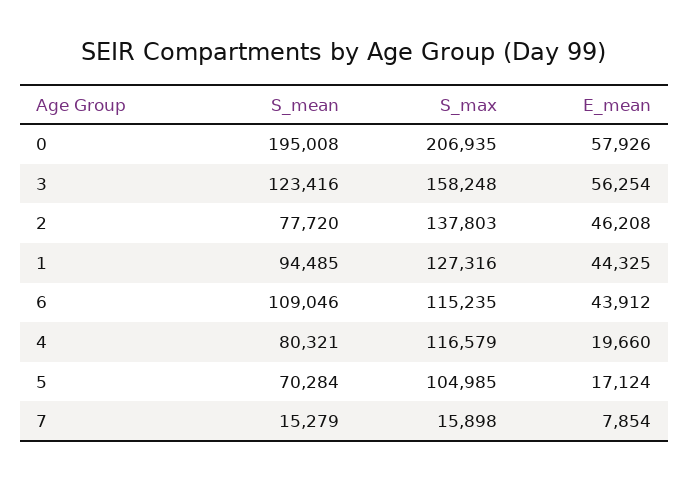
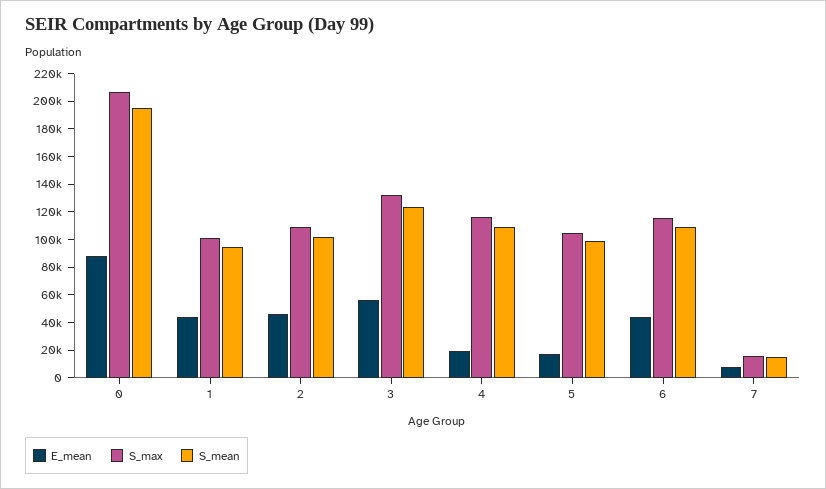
  {
    "S_mean": {
      "0": 195008,
      "3": 123416,
-     "2": 77720,
+     "2": 100000,
      "1": 94485,
      "6": 109046,
-     "4": 80321,
+     "4": 110000,
-     "5": 70284,
+     "5": 100000,
      "7": 15279
    },
    "S_max": {
      "0": 206935,
-     "3": 158248,
+     "3": 130000,
-     "2": 137803,
+     "2": 110000,
-     "1": 127316,
+     "1": 100000,
      "6": 115235,
      "4": 116579,
      "5": 104985,
      "7": 15898
    },
    "E_mean": {
-     "0": 57926,
+     "0": 90000,
      "3": 56254,
      "2": 46208,
      "1": 44325,
      "6": 43912,
      "4": 19660,
      "5": 17124,
      "7": 7854
    }
  }

